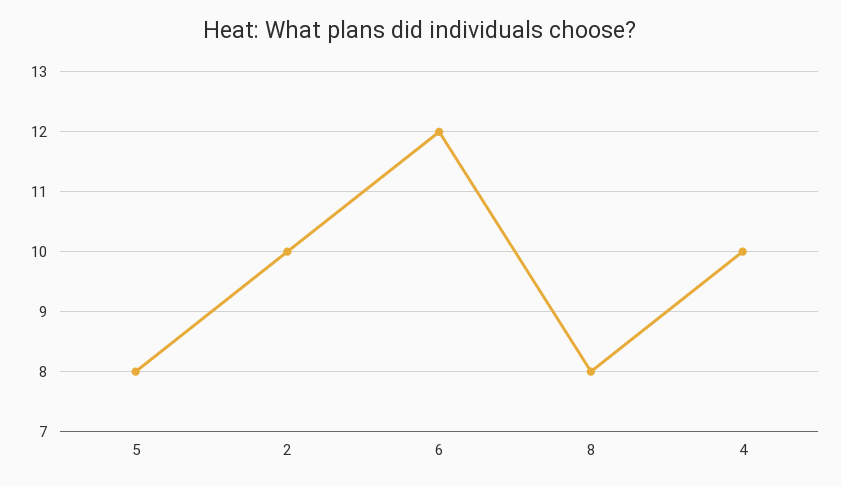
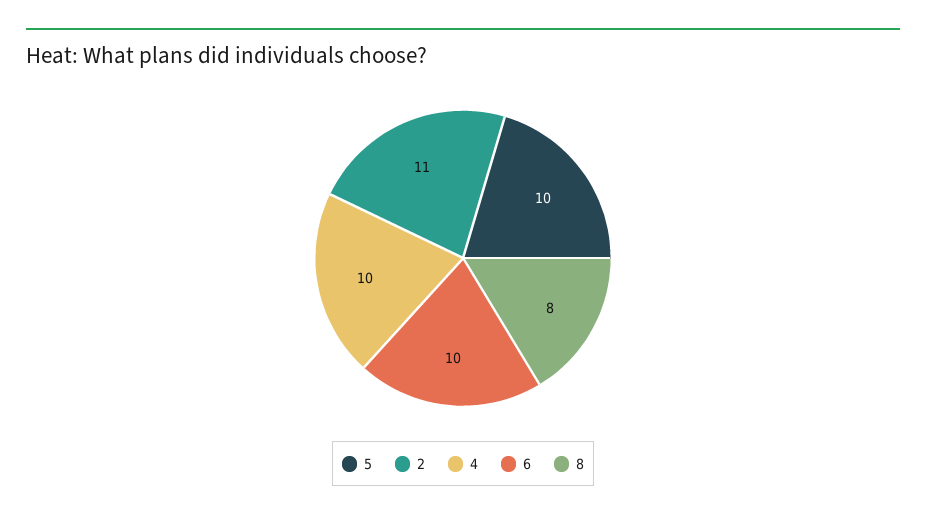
  {
-   "5": 8,
+   "5": 10,
-   "2": 10,
+   "2": 11,
-   "6": 12,
+   "6": 10,
    "8": 8,
    "4": 10
  }

